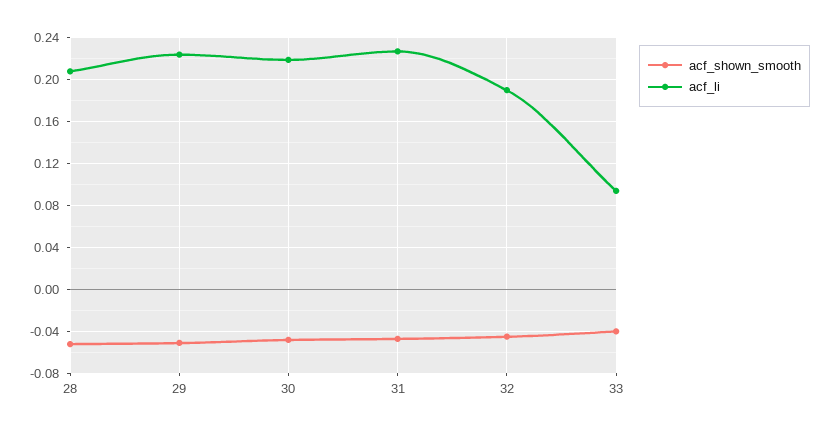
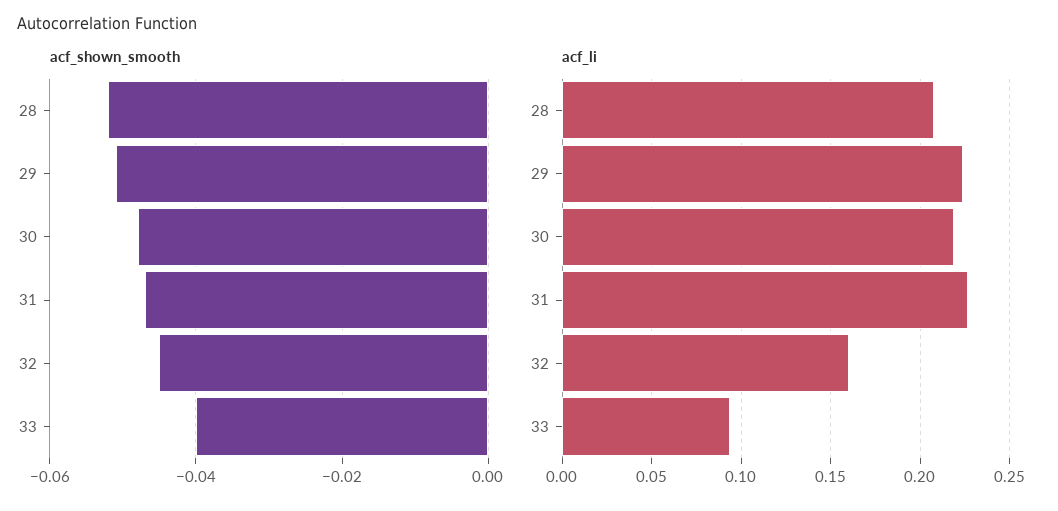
  {
    "acf_shown_smooth": {
      "28": -0.05,
      "29": -0.05,
      "30": -0.05,
      "31": -0.045,
      "32": -0.045,
      "33": -0.04
    },
    "acf_li": {
      "28": 0.21,
      "29": 0.225,
      "30": 0.22,
      "31": 0.225,
-     "32": 0.19,
+     "32": 0.16,
      "33": 0.095
    }
  }

